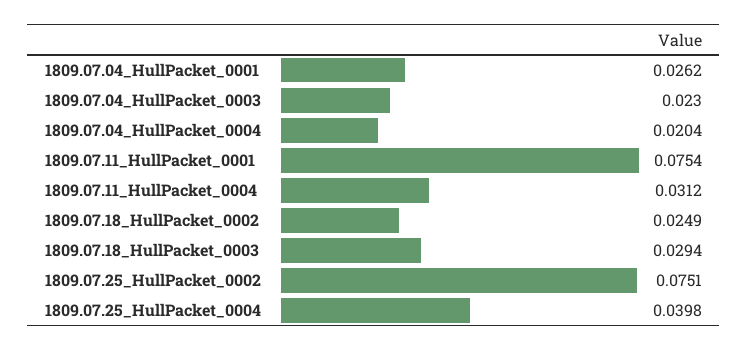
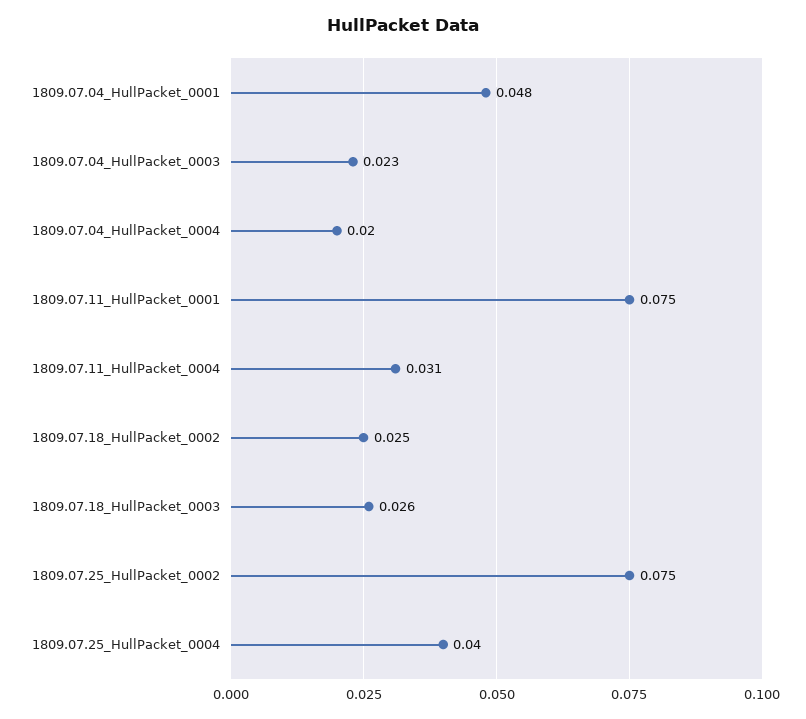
  {
-   "1809.07.04_HullPacket_0001": 0.0262,
+   "1809.07.04_HullPacket_0001": 0.048,
    "1809.07.04_HullPacket_0003": 0.023,
    "1809.07.04_HullPacket_0004": 0.0204,
    "1809.07.11_HullPacket_0001": 0.0754,
    "1809.07.11_HullPacket_0004": 0.0312,
    "1809.07.18_HullPacket_0002": 0.0249,
-   "1809.07.18_HullPacket_0003": 0.0294,
+   "1809.07.18_HullPacket_0003": 0.026,
    "1809.07.25_HullPacket_0002": 0.0751,
    "1809.07.25_HullPacket_0004": 0.0398
  }

